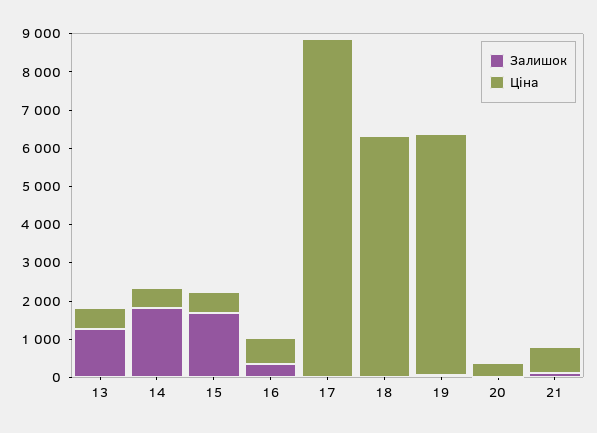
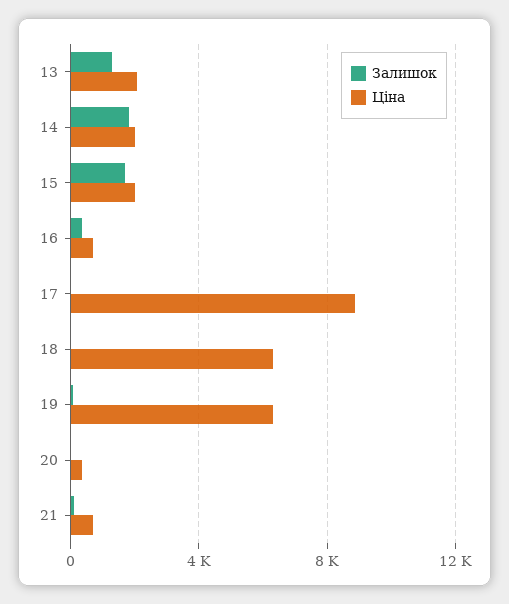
  {
    "Залишок": {
      "13": 1250,
      "14": 1750,
      "15": 1750,
      "16": 250,
      "17": 0,
      "18": 0,
      "19": 0,
      "20": 0,
      "21": 0
    },
    "Ціна": {
-     "13": 500,
+     "13": 2000,
-     "14": 500,
+     "14": 2000,
-     "15": 500,
+     "15": 2000,
      "16": 750,
      "17": 8750,
      "18": 6250,
      "19": 6250,
      "20": 250,
      "21": 750
    }
  }

